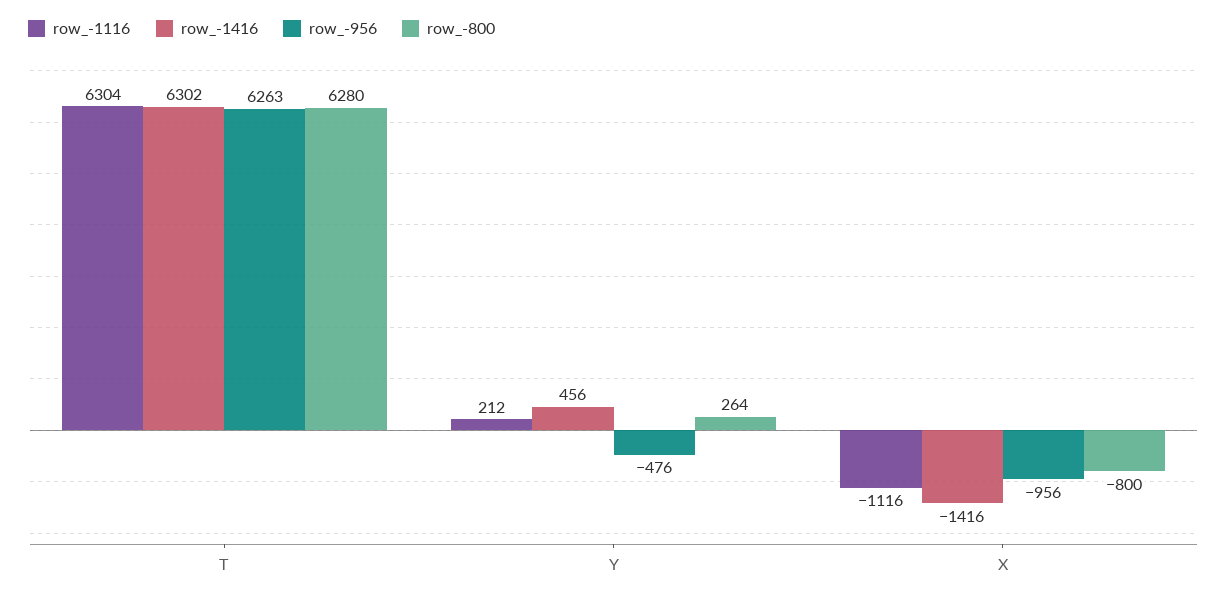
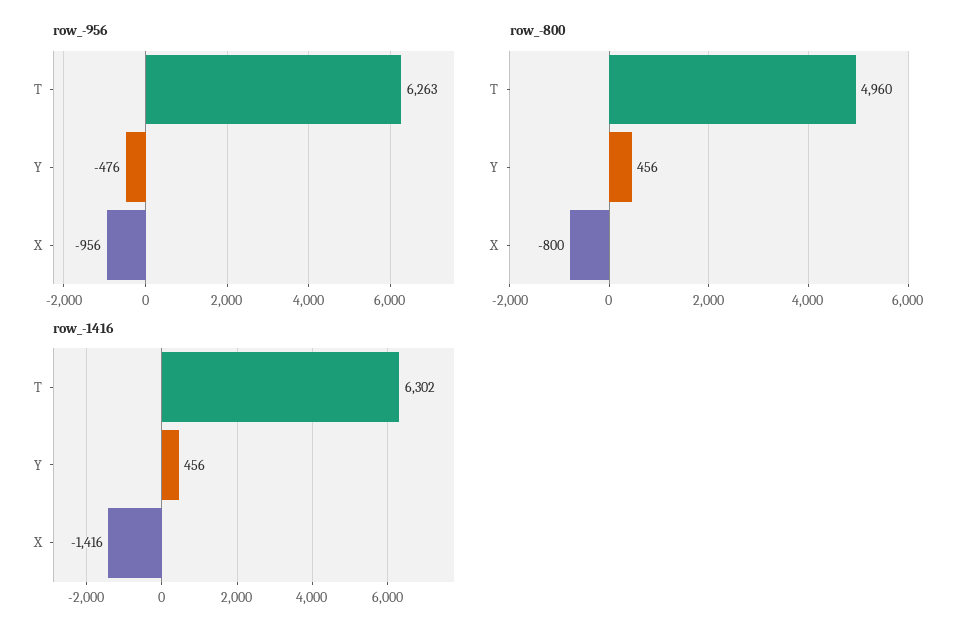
  {
-   "row_-1116": {
-     "T": 6304,
-     "Y": 212,
-     "X": -1116
-   },
    "row_-1416": {
      "T": 6302,
      "Y": 456,
      "X": -1416
    },
    "row_-956": {
      "T": 6263,
      "Y": -476,
      "X": -956
    },
    "row_-800": {
-     "T": 6280,
+     "T": 4960,
-     "Y": 264,
+     "Y": 456,
      "X": -800
    }
  }

